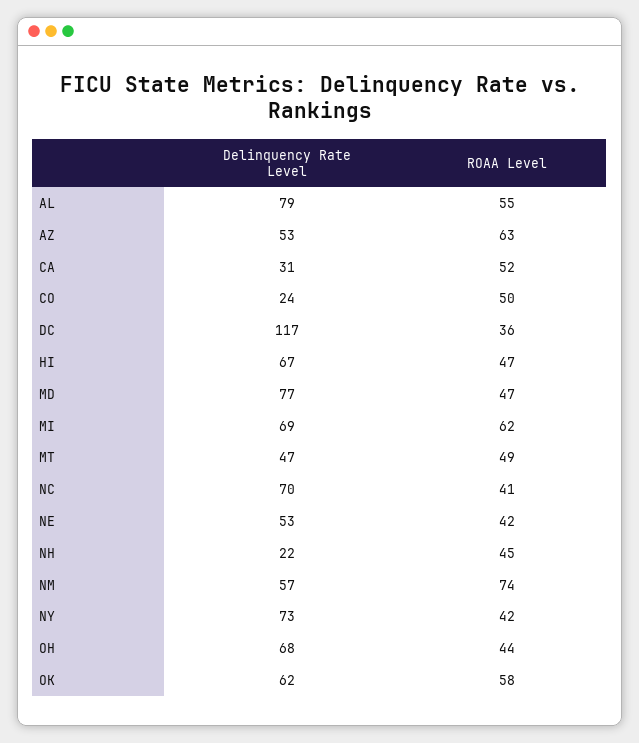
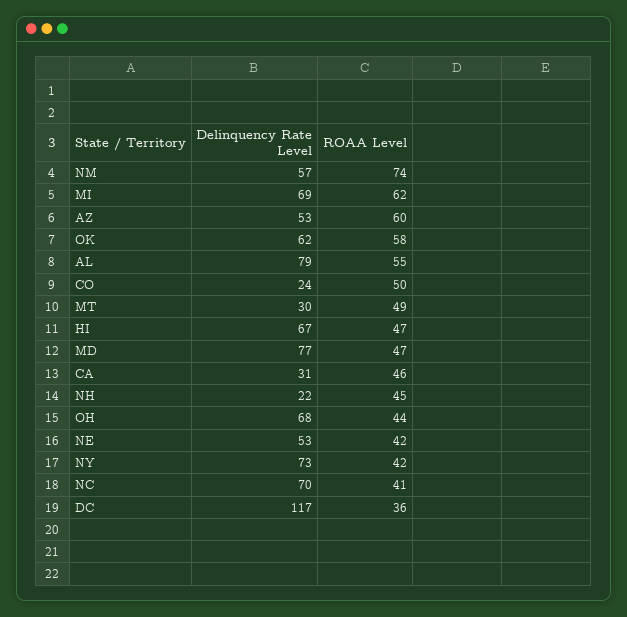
  {
    "Delinquency Rate Level": {
      "AL": 79,
      "AZ": 53,
      "CA": 31,
      "CO": 24,
      "DC": 117,
      "HI": 67,
      "MD": 77,
      "MI": 69,
-     "MT": 47,
+     "MT": 30,
      "NC": 70,
      "NE": 53,
      "NH": 22,
      "NM": 57,
      "NY": 73,
      "OH": 68,
      "OK": 62
    },
    "ROAA Level": {
      "AL": 55,
-     "AZ": 63,
+     "AZ": 60,
-     "CA": 52,
+     "CA": 46,
      "CO": 50,
      "DC": 36,
      "HI": 47,
      "MD": 47,
      "MI": 62,
      "MT": 49,
      "NC": 41,
      "NE": 42,
      "NH": 45,
      "NM": 74,
      "NY": 42,
      "OH": 44,
      "OK": 58
    }
  }

